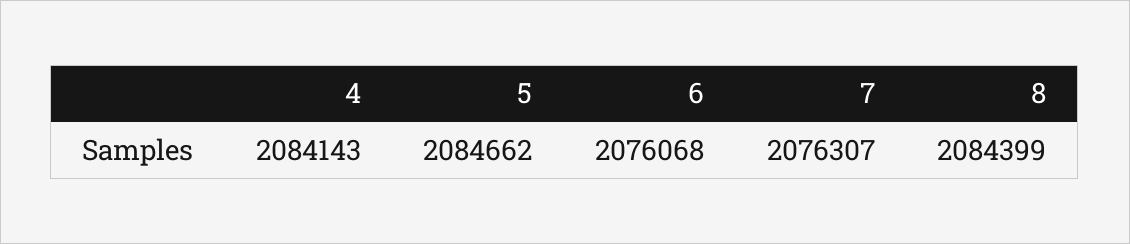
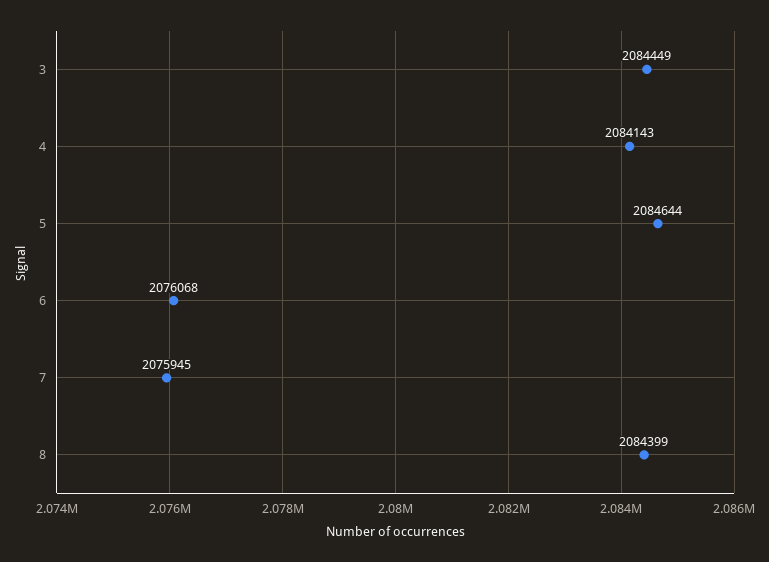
  {
    "4": 2084143,
-   "5": 2084662,
+   "5": 2084644,
    "6": 2076068,
-   "7": 2076307,
+   "7": 2075945,
-   "8": 2084399
+   "8": 2084399,
+   "3": 2084449
  }

